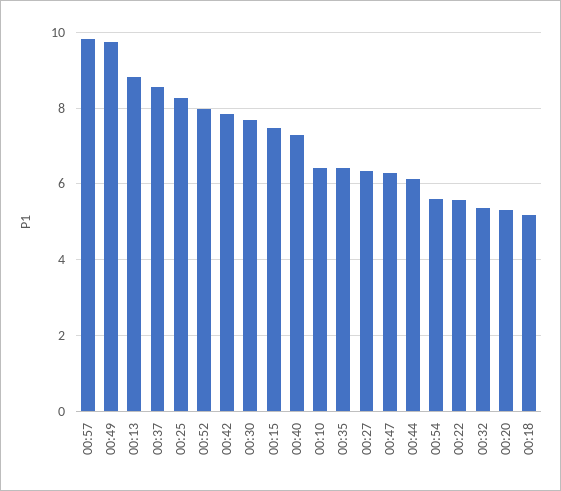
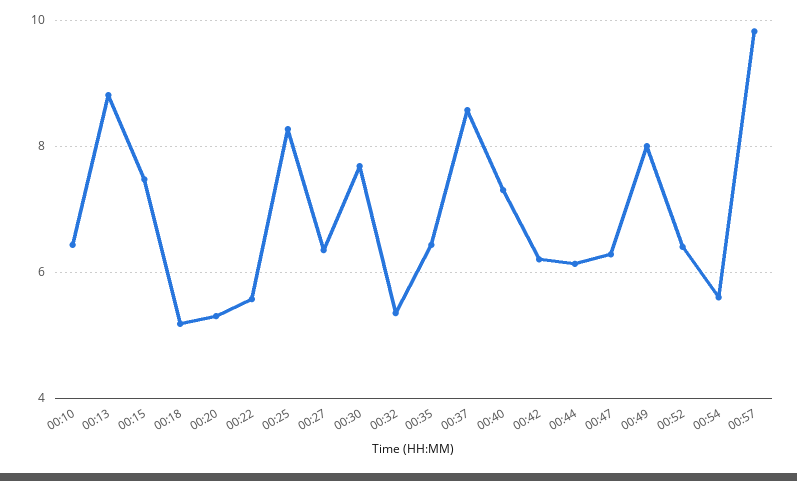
  {
    "00:57": 9.8,
-   "00:49": 9.8,
+   "00:49": 8,
    "00:13": 8.8,
    "00:37": 8.6,
    "00:25": 8.2,
-   "00:52": 8,
+   "00:52": 6.4,
-   "00:42": 7.8,
+   "00:42": 6.2,
    "00:30": 7.6,
    "00:15": 7.4,
    "00:40": 7.4,
    "00:10": 6.4,
    "00:35": 6.4,
    "00:27": 6.4,
    "00:47": 6.2,
    "00:44": 6.2,
    "00:54": 5.6,
    "00:22": 5.6,
    "00:32": 5.4,
    "00:20": 5.4,
    "00:18": 5.2
  }

